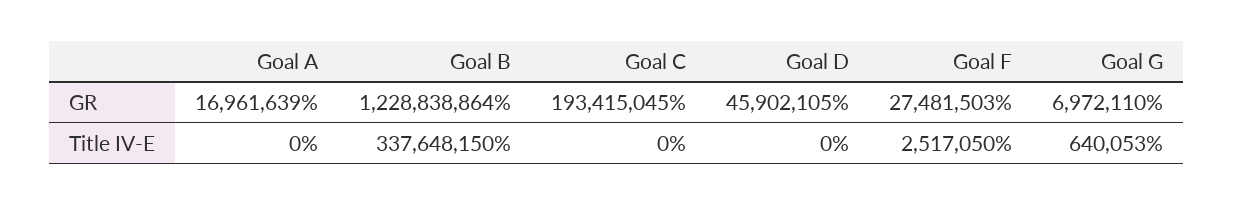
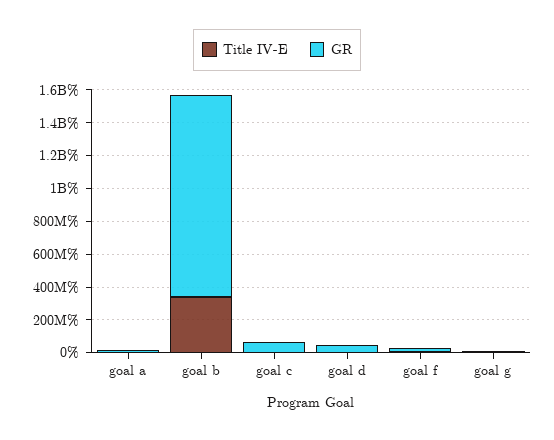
  {
    "GR": {
      "Goal A": 16961639,
      "Goal B": 1228838864,
-     "Goal C": 193415045,
+     "Goal C": 50000000,
      "Goal D": 45902105,
      "Goal F": 27481503,
      "Goal G": 6972110
    },
    "Title IV-E": {
      "Goal A": 0,
      "Goal B": 337648150,
      "Goal C": 0,
      "Goal D": 0,
      "Goal F": 2517050,
      "Goal G": 640053
    }
  }

